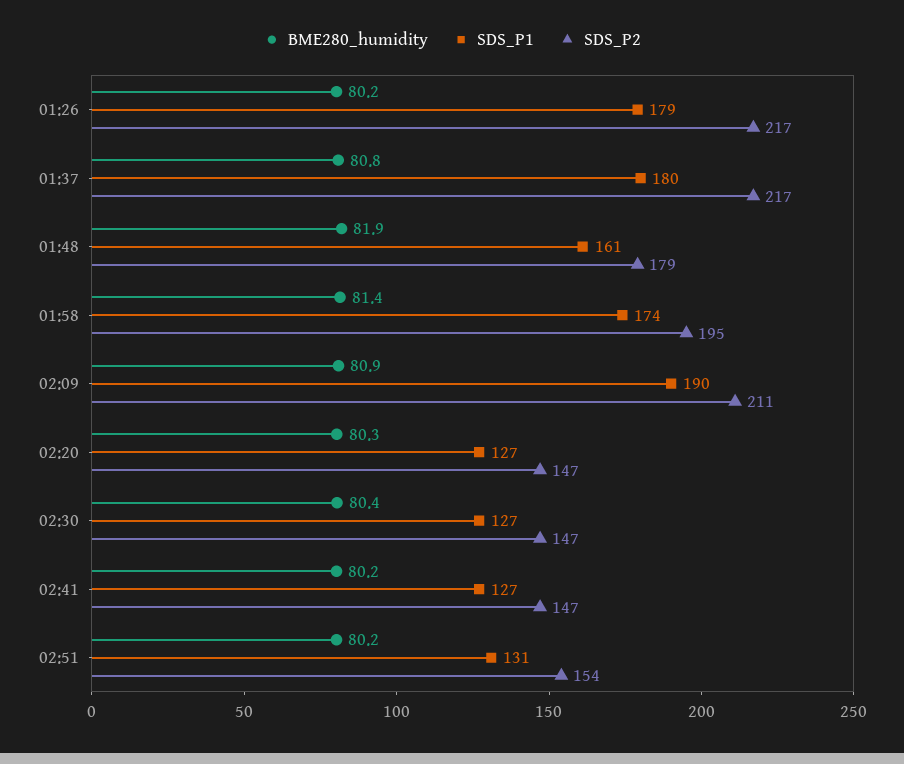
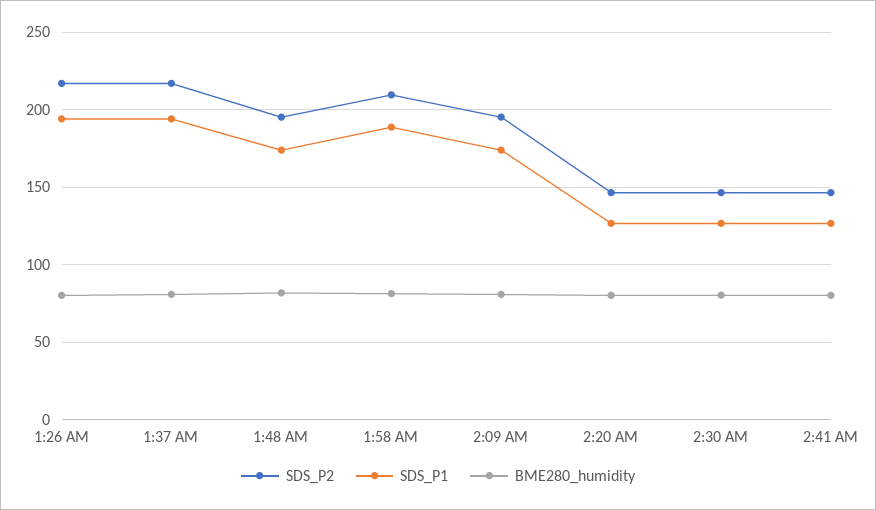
  {
    "BME280_humidity": {
      "01:26": 80.2,
      "01:37": 80.8,
      "01:48": 81.9,
      "01:58": 81.4,
      "02:09": 80.9,
      "02:20": 80.3,
      "02:30": 80.4,
-     "02:41": 80.2,
+     "02:41": 80.2
-     "02:51": 80.2
    },
    "SDS_P1": {
-     "01:26": 179,
+     "01:26": 195,
-     "01:37": 180,
+     "01:37": 195,
-     "01:48": 161,
+     "01:48": 175,
-     "01:58": 174,
+     "01:58": 190,
-     "02:09": 190,
+     "02:09": 175,
      "02:20": 127,
      "02:30": 127,
-     "02:41": 127,
+     "02:41": 127
-     "02:51": 131
    },
    "SDS_P2": {
      "01:26": 217,
      "01:37": 217,
-     "01:48": 179,
+     "01:48": 195,
-     "01:58": 195,
+     "01:58": 210,
-     "02:09": 211,
+     "02:09": 195,
      "02:20": 147,
      "02:30": 147,
-     "02:41": 147,
+     "02:41": 147
-     "02:51": 154
    }
  }

